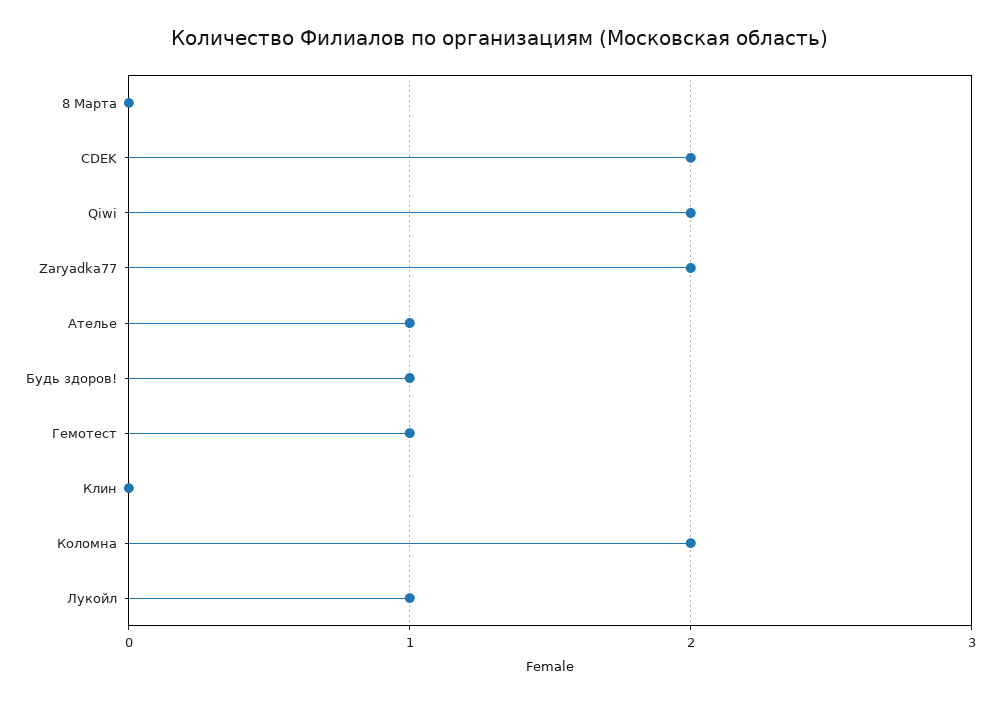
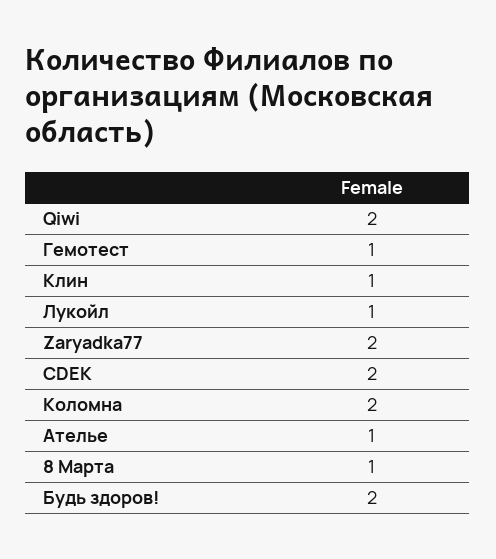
  {
-   "8 Марта": 0,
+   "8 Марта": 1,
    "CDEK": 2,
    "Qiwi": 2,
    "Zaryadka77": 2,
    "Ателье": 1,
-   "Будь здоров!": 1,
+   "Будь здоров!": 2,
    "Гемотест": 1,
-   "Клин": 0,
+   "Клин": 1,
    "Коломна": 2,
    "Лукойл": 1
  }

